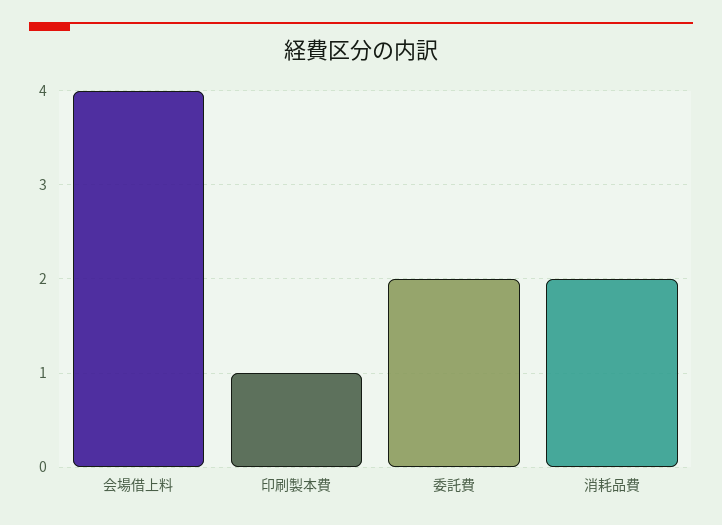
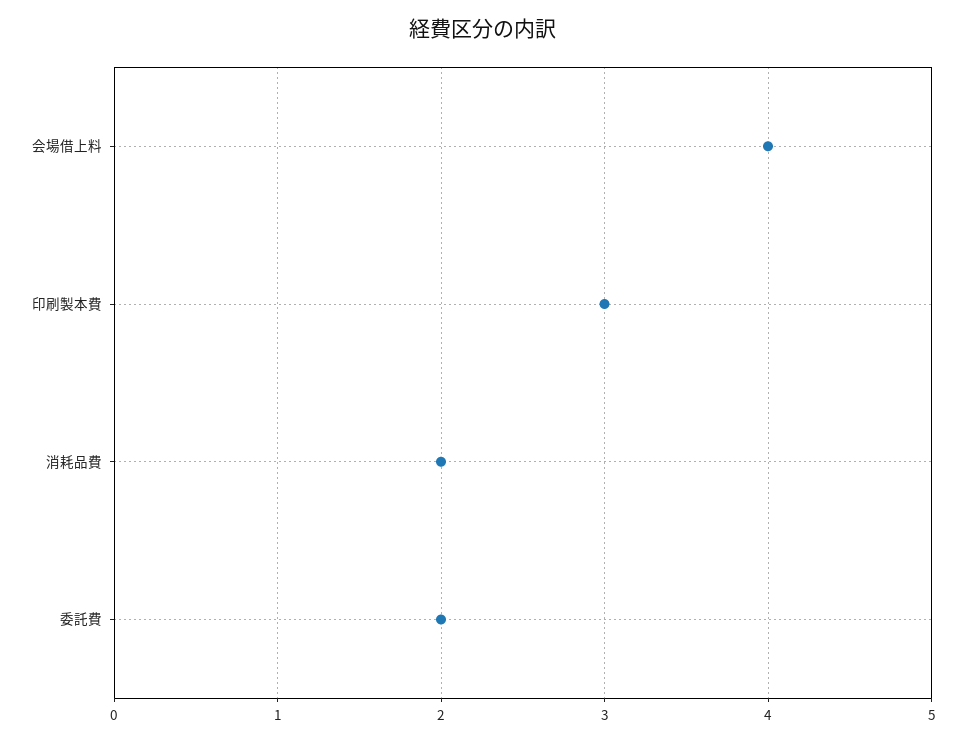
  {
    "会場借上料": 4,
-   "印刷製本費": 1,
+   "印刷製本費": 3,
    "委託費": 2,
    "消耗品費": 2
  }

